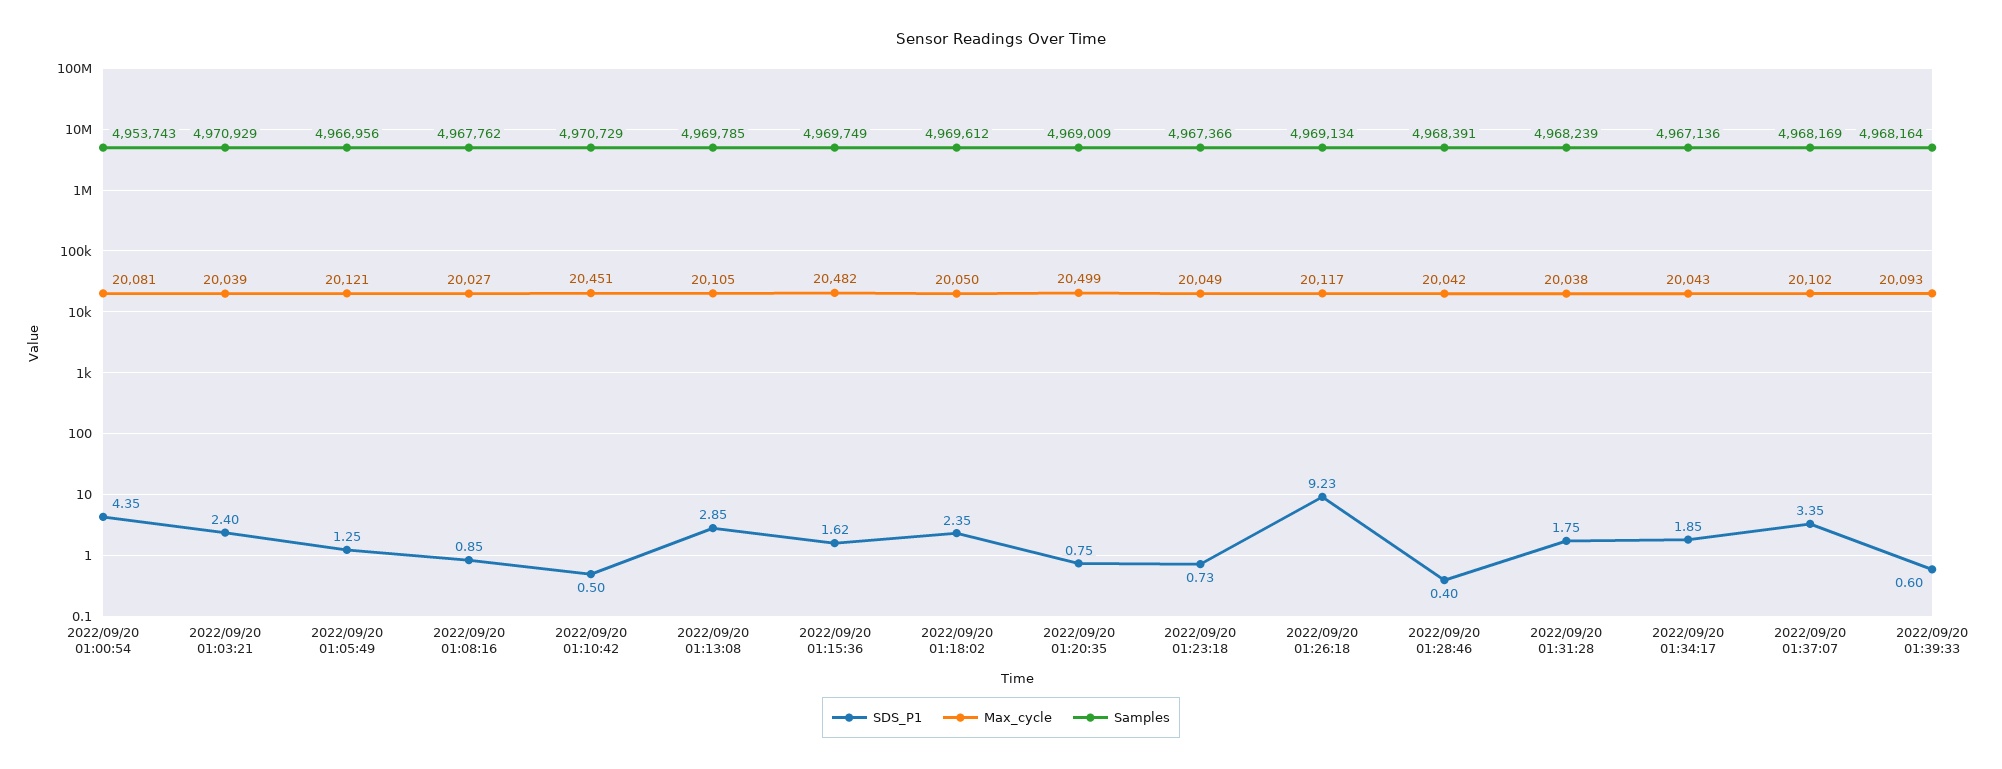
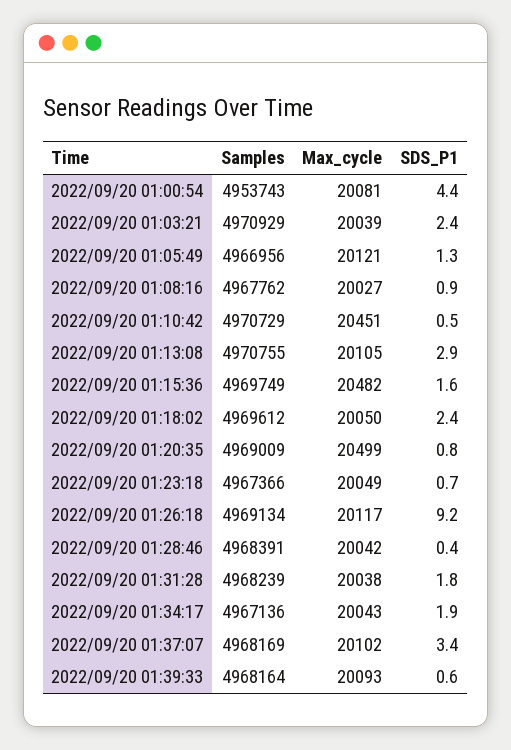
  {
    "SDS_P1": {
      "2022/09/20 01:00:54": 4.35,
      "2022/09/20 01:03:21": 2.4,
      "2022/09/20 01:05:49": 1.25,
      "2022/09/20 01:08:16": 0.85,
      "2022/09/20 01:10:42": 0.5,
      "2022/09/20 01:13:08": 2.85,
      "2022/09/20 01:15:36": 1.62,
      "2022/09/20 01:18:02": 2.35,
      "2022/09/20 01:20:35": 0.75,
      "2022/09/20 01:23:18": 0.73,
      "2022/09/20 01:26:18": 9.23,
      "2022/09/20 01:28:46": 0.4,
      "2022/09/20 01:31:28": 1.75,
      "2022/09/20 01:34:17": 1.85,
      "2022/09/20 01:37:07": 3.35,
      "2022/09/20 01:39:33": 0.6
    },
    "Max_cycle": {
      "2022/09/20 01:00:54": 20081,
      "2022/09/20 01:03:21": 20039,
      "2022/09/20 01:05:49": 20121,
      "2022/09/20 01:08:16": 20027,
      "2022/09/20 01:10:42": 20451,
      "2022/09/20 01:13:08": 20105,
      "2022/09/20 01:15:36": 20482,
      "2022/09/20 01:18:02": 20050,
      "2022/09/20 01:20:35": 20499,
      "2022/09/20 01:23:18": 20049,
      "2022/09/20 01:26:18": 20117,
      "2022/09/20 01:28:46": 20042,
      "2022/09/20 01:31:28": 20038,
      "2022/09/20 01:34:17": 20043,
      "2022/09/20 01:37:07": 20102,
      "2022/09/20 01:39:33": 20093
    },
    "Samples": {
      "2022/09/20 01:00:54": 4953743,
      "2022/09/20 01:03:21": 4970929,
      "2022/09/20 01:05:49": 4966956,
      "2022/09/20 01:08:16": 4967762,
      "2022/09/20 01:10:42": 4970729,
-     "2022/09/20 01:13:08": 4969785,
+     "2022/09/20 01:13:08": 4970755,
      "2022/09/20 01:15:36": 4969749,
      "2022/09/20 01:18:02": 4969612,
      "2022/09/20 01:20:35": 4969009,
      "2022/09/20 01:23:18": 4967366,
      "2022/09/20 01:26:18": 4969134,
      "2022/09/20 01:28:46": 4968391,
      "2022/09/20 01:31:28": 4968239,
      "2022/09/20 01:34:17": 4967136,
      "2022/09/20 01:37:07": 4968169,
      "2022/09/20 01:39:33": 4968164
    }
  }

